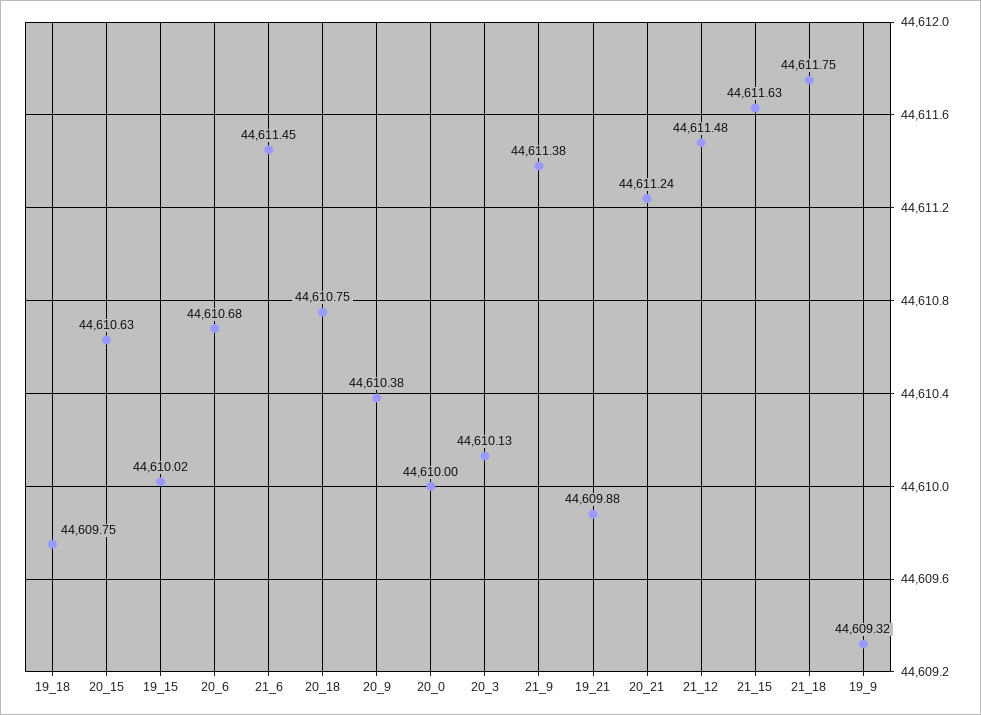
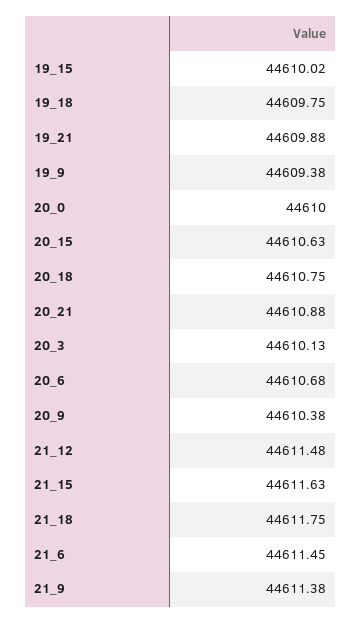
  {
    "19_18": 44609.75,
    "20_15": 44610.63,
    "19_15": 44610.02,
    "20_6": 44610.68,
    "21_6": 44611.45,
    "20_18": 44610.75,
    "20_9": 44610.38,
    "20_0": 44610,
    "20_3": 44610.13,
    "21_9": 44611.38,
    "19_21": 44609.88,
-   "20_21": 44611.24,
+   "20_21": 44610.88,
    "21_12": 44611.48,
    "21_15": 44611.63,
    "21_18": 44611.75,
-   "19_9": 44609.32
+   "19_9": 44609.38
  }

